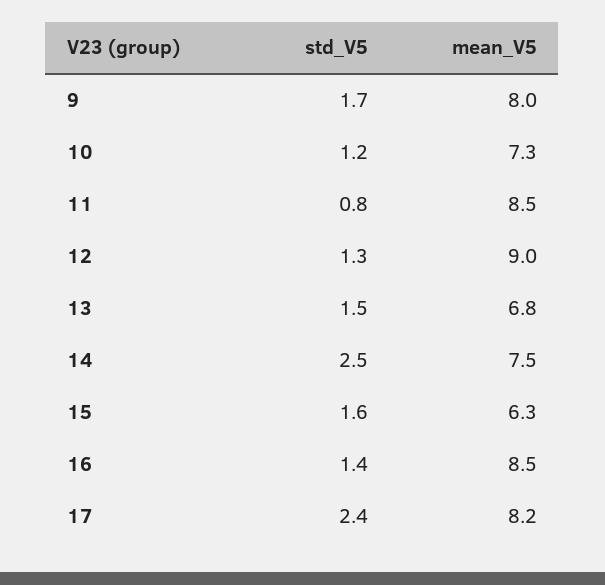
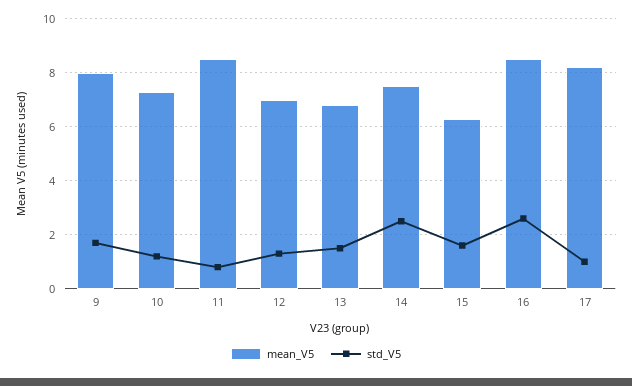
  {
    "std_V5": {
      "9": 1.7,
      "10": 1.2,
      "11": 0.8,
      "12": 1.3,
      "13": 1.5,
      "14": 2.5,
      "15": 1.6,
-     "16": 1.4,
+     "16": 2.5,
-     "17": 2.4
+     "17": 1
    },
    "mean_V5": {
      "9": 8,
      "10": 7.3,
      "11": 8.5,
-     "12": 9,
+     "12": 7,
      "13": 6.8,
      "14": 7.5,
      "15": 6.3,
      "16": 8.5,
      "17": 8.2
    }
  }

